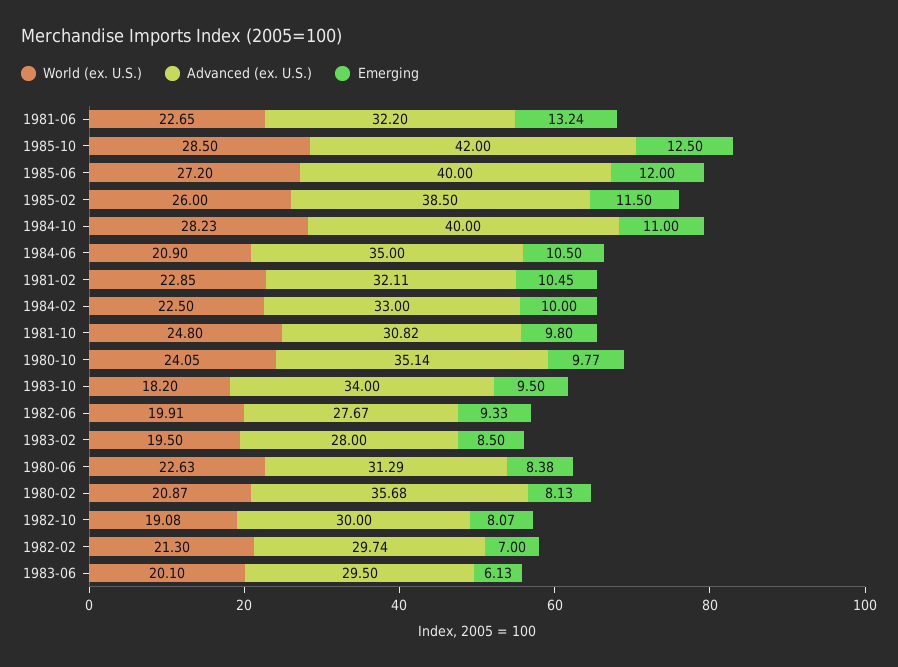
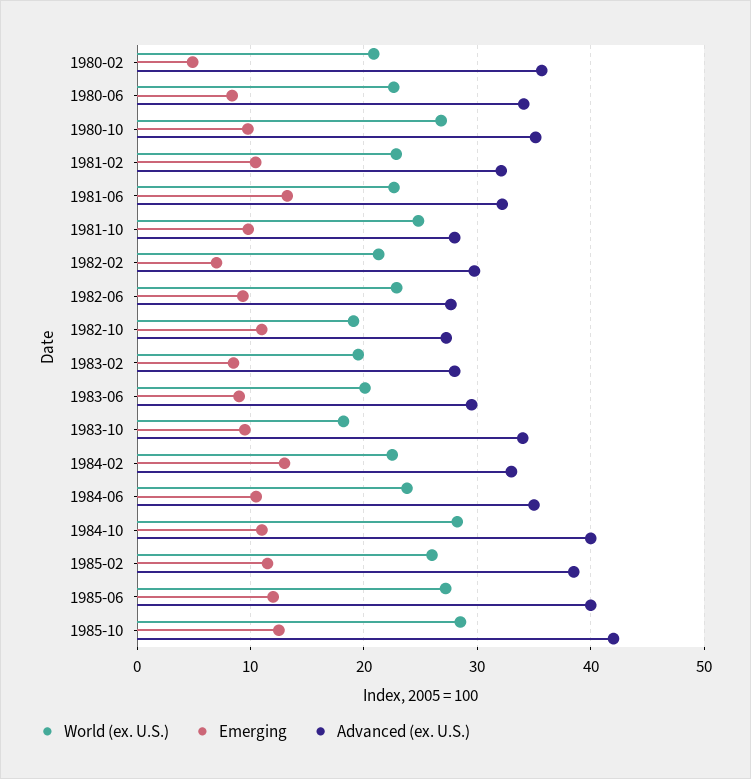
  {
    "World (ex. U.S.)": {
      "1981-06": 22.65,
      "1985-10": 28.5,
      "1985-06": 27.2,
      "1985-02": 26,
      "1984-10": 28.23,
-     "1984-06": 20.9,
+     "1984-06": 24,
      "1981-02": 22.85,
      "1984-02": 22.5,
      "1981-10": 24.8,
-     "1980-10": 24.05,
+     "1980-10": 27,
      "1983-10": 18.2,
-     "1982-06": 19.91,
+     "1982-06": 23,
      "1983-02": 19.5,
      "1980-06": 22.63,
      "1980-02": 20.87,
      "1982-10": 19.08,
      "1982-02": 21.3,
      "1983-06": 20.1
    },
    "Advanced (ex. U.S.)": {
      "1981-06": 32.2,
      "1985-10": 42,
      "1985-06": 40,
      "1985-02": 38.5,
      "1984-10": 40,
      "1984-06": 35,
      "1981-02": 32.11,
      "1984-02": 33,
-     "1981-10": 30.82,
+     "1981-10": 28,
      "1980-10": 35.14,
      "1983-10": 34,
      "1982-06": 27.67,
      "1983-02": 28,
-     "1980-06": 31.29,
+     "1980-06": 34,
      "1980-02": 35.68,
-     "1982-10": 30,
+     "1982-10": 27,
      "1982-02": 29.74,
      "1983-06": 29.5
    },
    "Emerging": {
      "1981-06": 13.24,
      "1985-10": 12.5,
      "1985-06": 12,
      "1985-02": 11.5,
      "1984-10": 11,
      "1984-06": 10.5,
      "1981-02": 10.45,
-     "1984-02": 10,
+     "1984-02": 13,
      "1981-10": 9.8,
      "1980-10": 9.77,
      "1983-10": 9.5,
      "1982-06": 9.33,
      "1983-02": 8.5,
      "1980-06": 8.38,
-     "1980-02": 8.13,
+     "1980-02": 5,
-     "1982-10": 8.07,
+     "1982-10": 11,
      "1982-02": 7,
-     "1983-06": 6.13
+     "1983-06": 9
    }
  }

